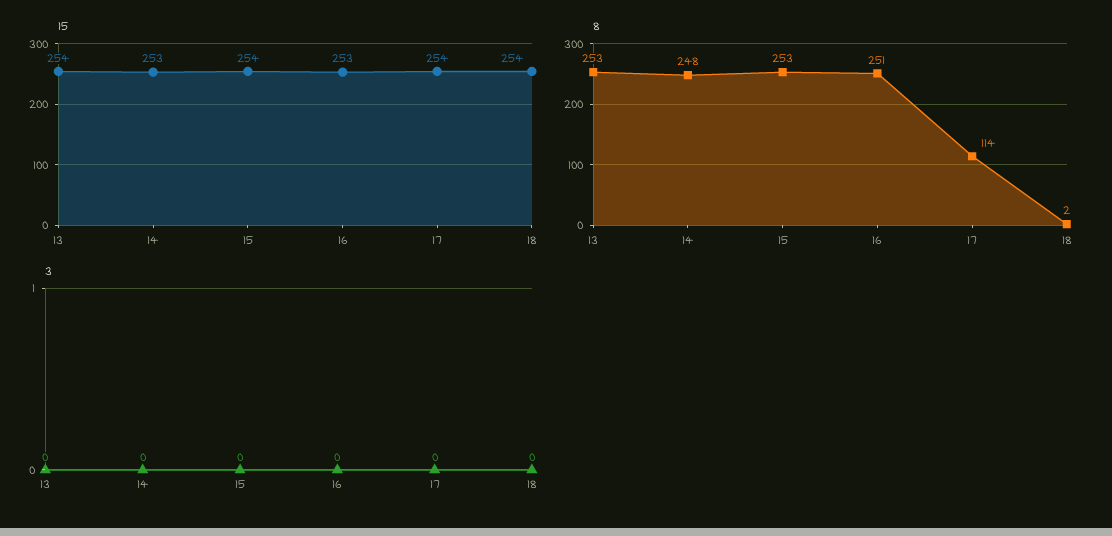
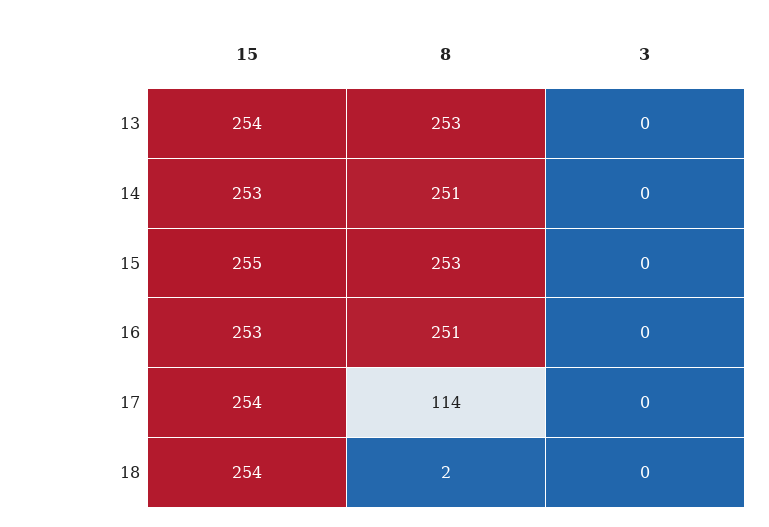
  {
    "15": {
      "13": 254,
      "14": 253,
-     "15": 254,
+     "15": 255,
      "16": 253,
      "17": 254,
      "18": 254
    },
    "8": {
      "13": 253,
-     "14": 248,
+     "14": 251,
      "15": 253,
      "16": 251,
      "17": 114,
      "18": 2
    },
    "3": {
      "13": 0,
      "14": 0,
      "15": 0,
      "16": 0,
      "17": 0,
      "18": 0
    }
  }

